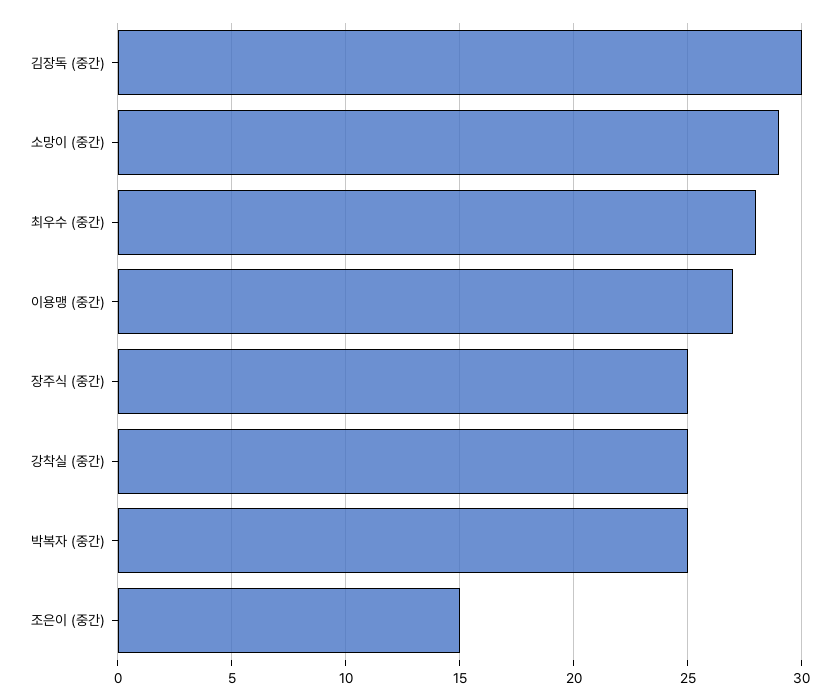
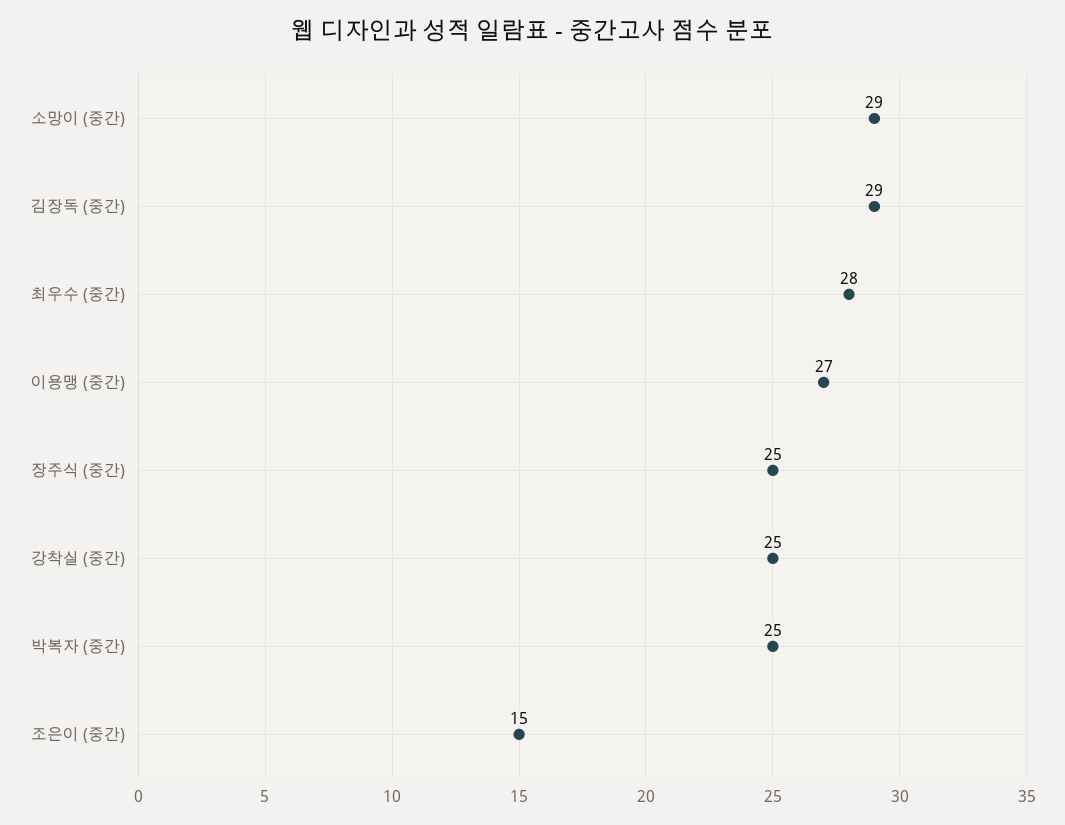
  {
-   "김장독 (중간)": 30,
+   "김장독 (중간)": 29,
    "소망이 (중간)": 29,
    "최우수 (중간)": 28,
    "이용맹 (중간)": 27,
    "장주식 (중간)": 25,
    "강착실 (중간)": 25,
    "박복자 (중간)": 25,
    "조은이 (중간)": 15
  }

